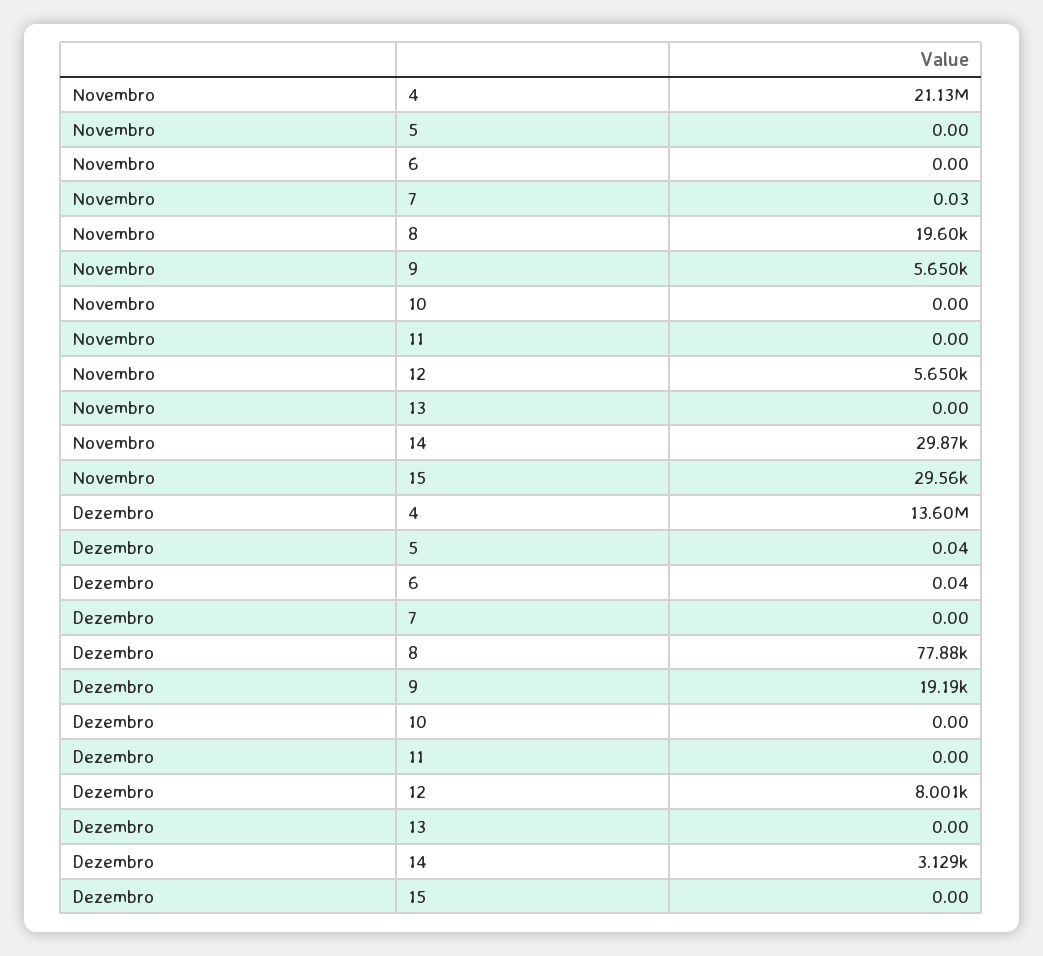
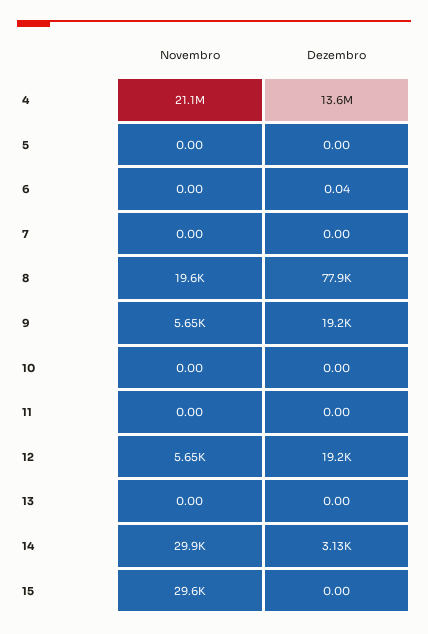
  {
    "Novembro": {
      "4": 21130000,
      "5": 0,
      "6": 0,
-     "7": 0.03,
+     "7": 0,
      "8": 19600,
      "9": 5650,
      "10": 0,
      "11": 0,
      "12": 5650,
      "13": 0,
      "14": 29870,
      "15": 29560
    },
    "Dezembro": {
      "4": 13600000,
-     "5": 0.04,
+     "5": 0,
      "6": 0.04,
      "7": 0,
      "8": 77880,
      "9": 19190,
      "10": 0,
      "11": 0,
-     "12": 8001,
+     "12": 19200,
      "13": 0,
      "14": 3129,
      "15": 0
    }
  }

